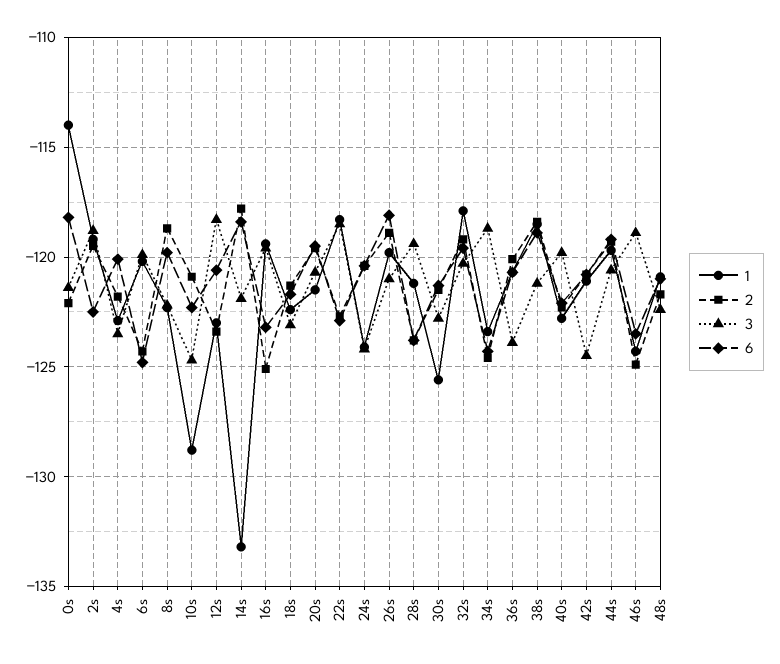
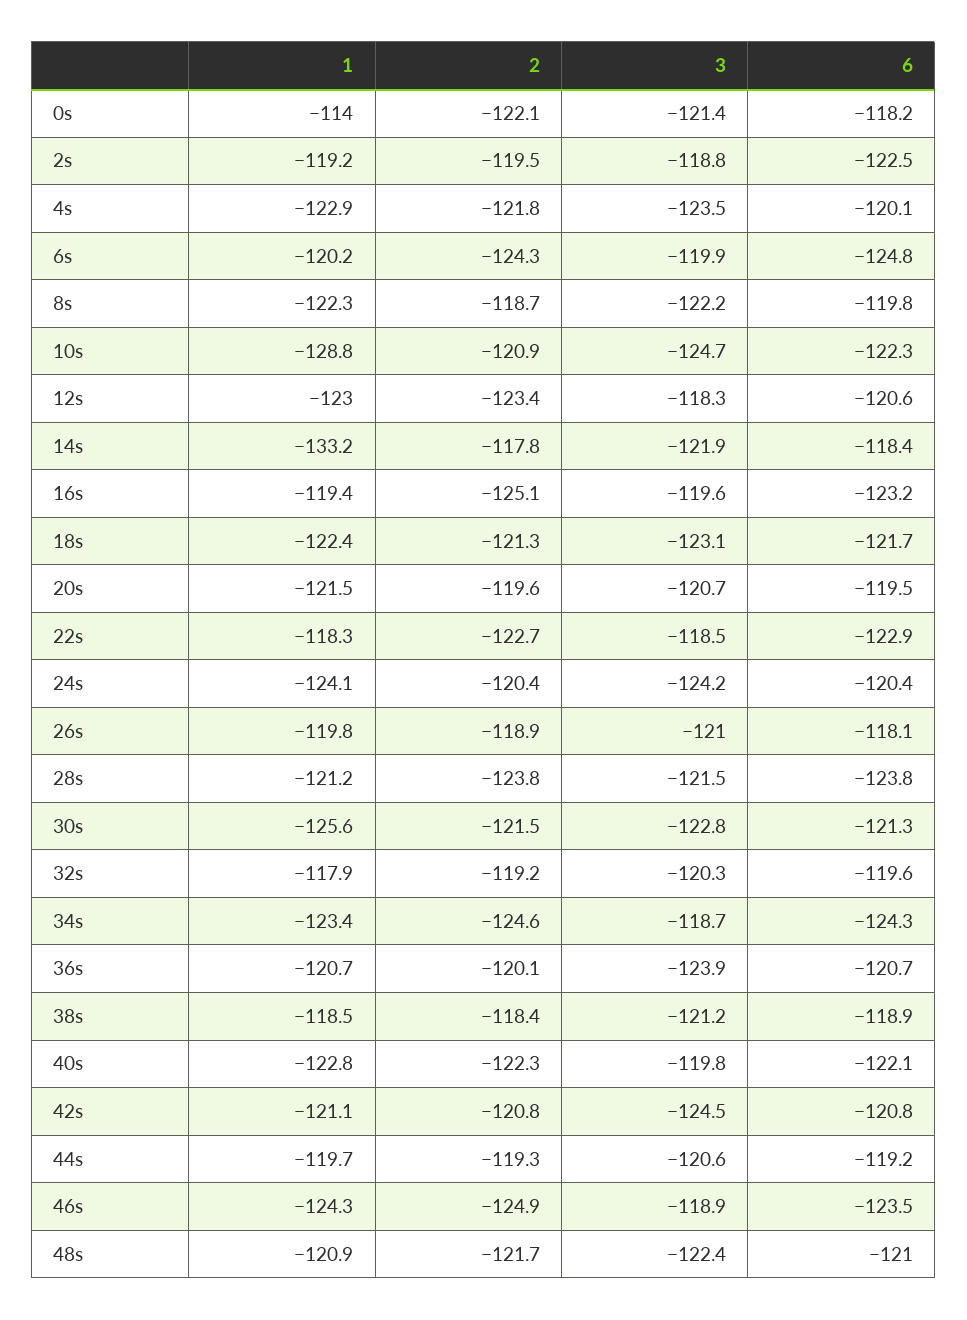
  {
    "1": {
      "0s": -114,
      "2s": -119.2,
      "4s": -122.9,
      "6s": -120.2,
      "8s": -122.3,
      "10s": -128.8,
      "12s": -123,
      "14s": -133.2,
      "16s": -119.4,
      "18s": -122.4,
      "20s": -121.5,
      "22s": -118.3,
      "24s": -124.1,
      "26s": -119.8,
      "28s": -121.2,
      "30s": -125.6,
      "32s": -117.9,
      "34s": -123.4,
      "36s": -120.7,
      "38s": -118.5,
      "40s": -122.8,
      "42s": -121.1,
      "44s": -119.7,
      "46s": -124.3,
      "48s": -120.9
    },
    "2": {
      "0s": -122.1,
      "2s": -119.5,
      "4s": -121.8,
      "6s": -124.3,
      "8s": -118.7,
      "10s": -120.9,
      "12s": -123.4,
      "14s": -117.8,
      "16s": -125.1,
      "18s": -121.3,
      "20s": -119.6,
      "22s": -122.7,
      "24s": -120.4,
      "26s": -118.9,
      "28s": -123.8,
      "30s": -121.5,
      "32s": -119.2,
      "34s": -124.6,
      "36s": -120.1,
      "38s": -118.4,
      "40s": -122.3,
      "42s": -120.8,
      "44s": -119.3,
      "46s": -124.9,
      "48s": -121.7
    },
    "3": {
      "0s": -121.4,
      "2s": -118.8,
      "4s": -123.5,
      "6s": -119.9,
      "8s": -122.2,
      "10s": -124.7,
      "12s": -118.3,
      "14s": -121.9,
      "16s": -119.6,
      "18s": -123.1,
      "20s": -120.7,
      "22s": -118.5,
      "24s": -124.2,
      "26s": -121,
-     "28s": -119.5,
+     "28s": -121.5,
      "30s": -122.8,
      "32s": -120.3,
      "34s": -118.7,
      "36s": -123.9,
      "38s": -121.2,
      "40s": -119.8,
      "42s": -124.5,
      "44s": -120.6,
      "46s": -118.9,
      "48s": -122.4
    },
    "6": {
      "0s": -118.2,
      "2s": -122.5,
      "4s": -120.1,
      "6s": -124.8,
      "8s": -119.8,
      "10s": -122.3,
      "12s": -120.6,
      "14s": -118.4,
      "16s": -123.2,
      "18s": -121.7,
      "20s": -119.5,
      "22s": -122.9,
      "24s": -120.4,
      "26s": -118.1,
      "28s": -123.8,
      "30s": -121.3,
      "32s": -119.6,
      "34s": -124.3,
      "36s": -120.7,
      "38s": -118.9,
      "40s": -122.1,
      "42s": -120.8,
      "44s": -119.2,
      "46s": -123.5,
      "48s": -121
    }
  }

